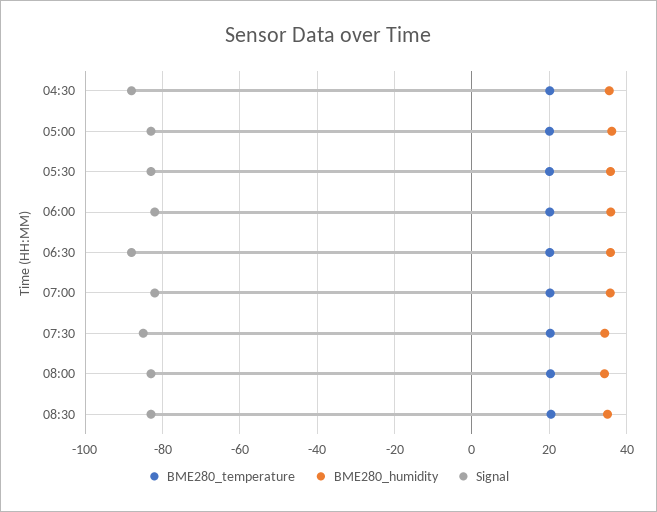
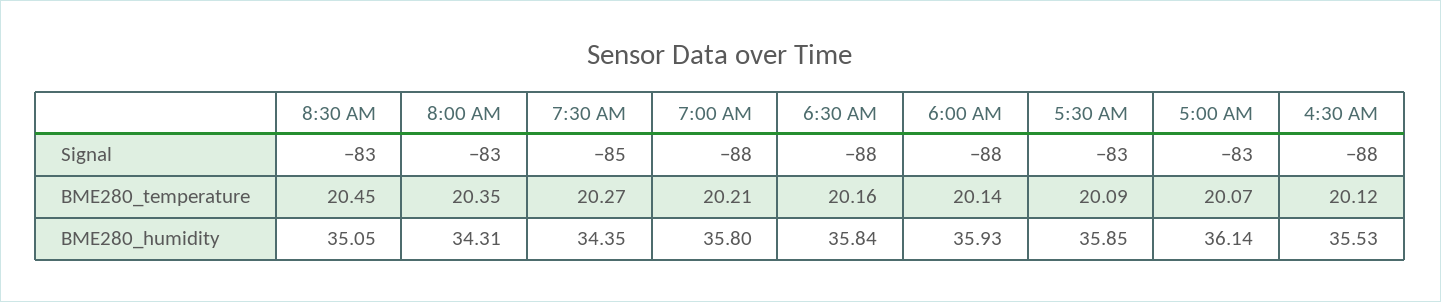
  {
    "BME280_temperature": {
      "04:30": 20.12,
      "05:00": 20.07,
      "05:30": 20.09,
      "06:00": 20.14,
      "06:30": 20.16,
      "07:00": 20.21,
      "07:30": 20.27,
      "08:00": 20.35,
      "08:30": 20.45
    },
    "BME280_humidity": {
      "04:30": 35.53,
      "05:00": 36.14,
      "05:30": 35.85,
      "06:00": 35.93,
      "06:30": 35.84,
      "07:00": 35.8,
      "07:30": 34.35,
      "08:00": 34.31,
      "08:30": 35.05
    },
    "Signal": {
      "04:30": -88,
      "05:00": -83,
      "05:30": -83,
-     "06:00": -82,
+     "06:00": -88,
      "06:30": -88,
-     "07:00": -82,
+     "07:00": -88,
      "07:30": -85,
      "08:00": -83,
      "08:30": -83
    }
  }

